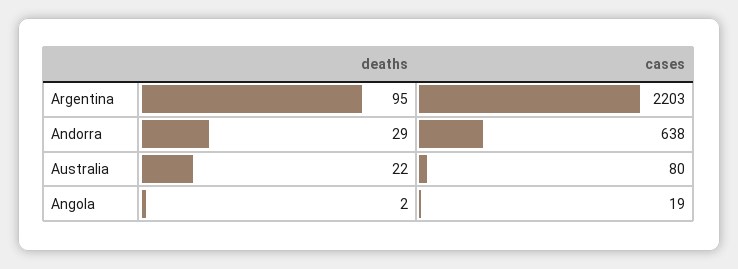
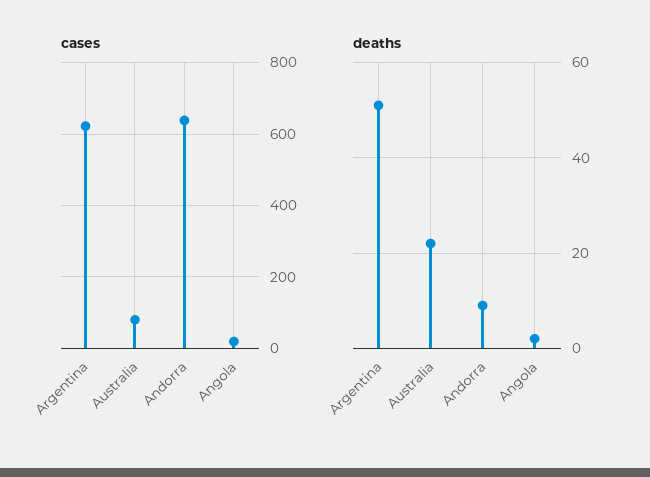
  {
    "deaths": {
-     "Argentina": 95,
+     "Argentina": 50,
-     "Andorra": 29,
+     "Andorra": 10,
      "Australia": 22,
      "Angola": 2
    },
    "cases": {
-     "Argentina": 2203,
+     "Argentina": 620,
      "Andorra": 638,
      "Australia": 80,
      "Angola": 19
    }
  }

